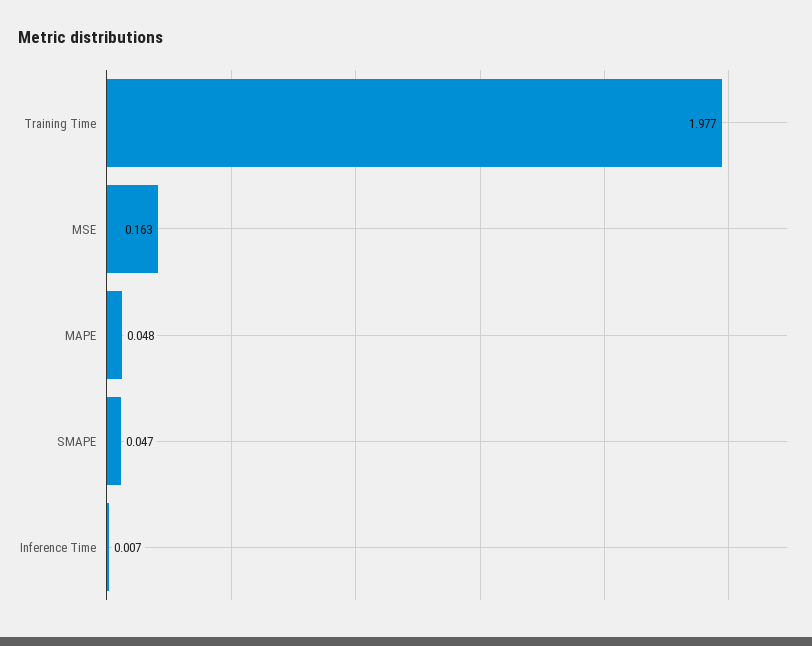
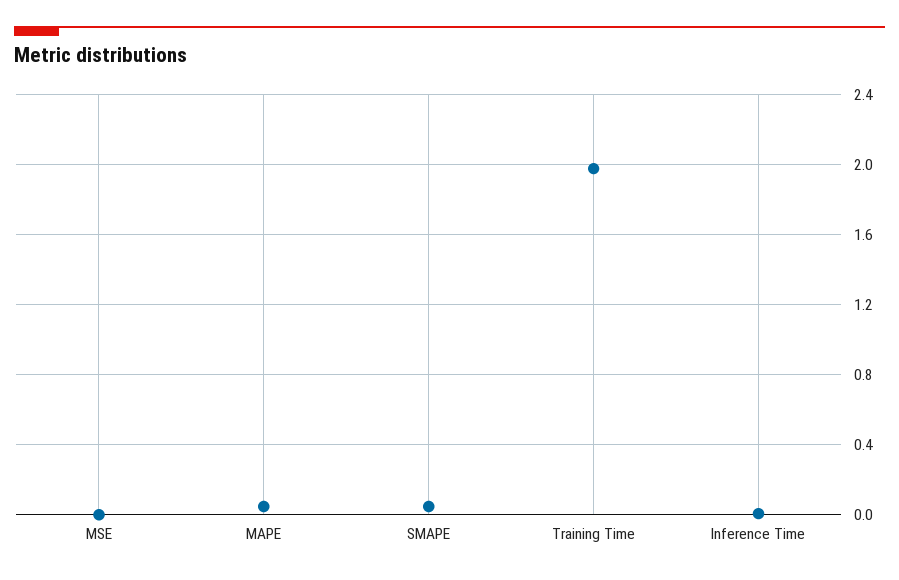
  {
    "Training Time": 1.977,
-   "MSE": 0.163,
+   "MSE": 0,
    "MAPE": 0.048,
    "SMAPE": 0.047,
    "Inference Time": 0.007
  }

